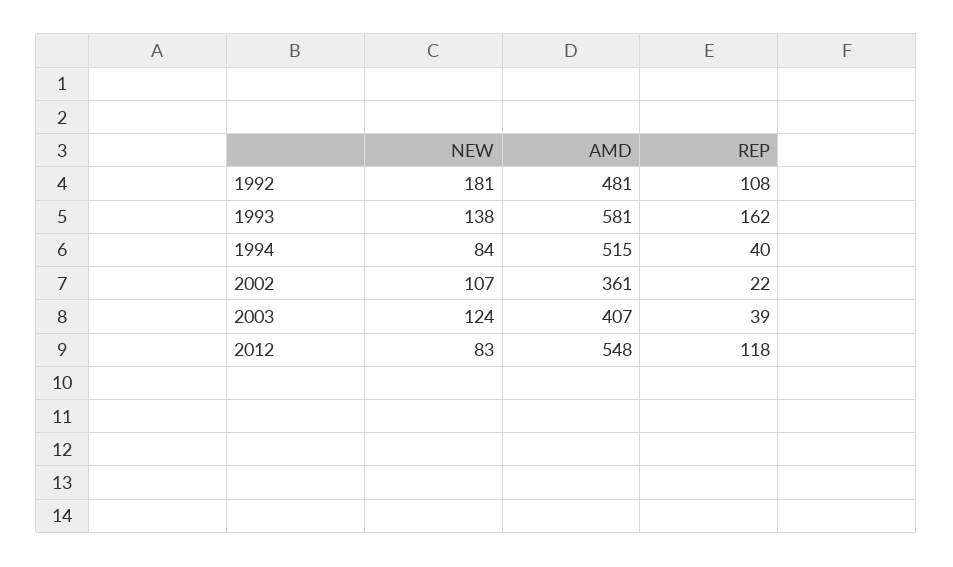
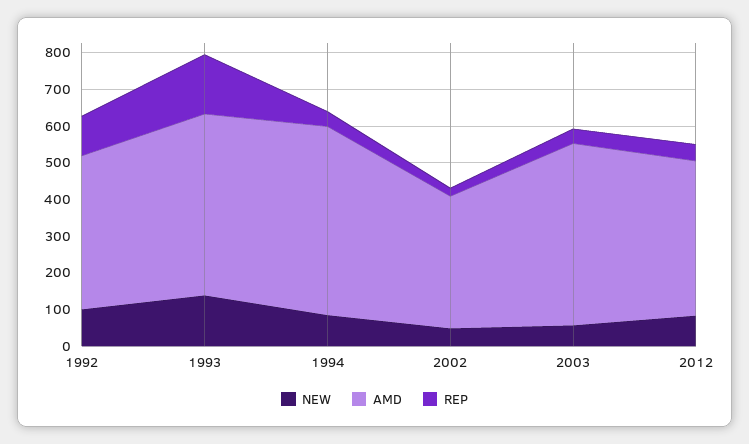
  {
    "NEW": {
-     "1992": 181,
+     "1992": 100,
      "1993": 138,
      "1994": 84,
-     "2002": 107,
+     "2002": 50,
-     "2003": 124,
+     "2003": 50,
      "2012": 83
    },
    "AMD": {
-     "1992": 481,
+     "1992": 425,
-     "1993": 581,
+     "1993": 500,
      "1994": 515,
      "2002": 361,
-     "2003": 407,
+     "2003": 500,
-     "2012": 548
+     "2012": 425
    },
    "REP": {
      "1992": 108,
      "1993": 162,
      "1994": 40,
      "2002": 22,
      "2003": 39,
-     "2012": 118
+     "2012": 50
    }
  }

